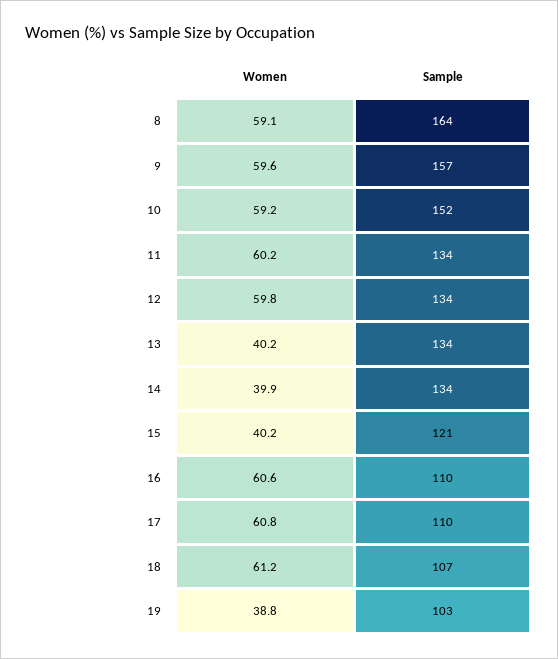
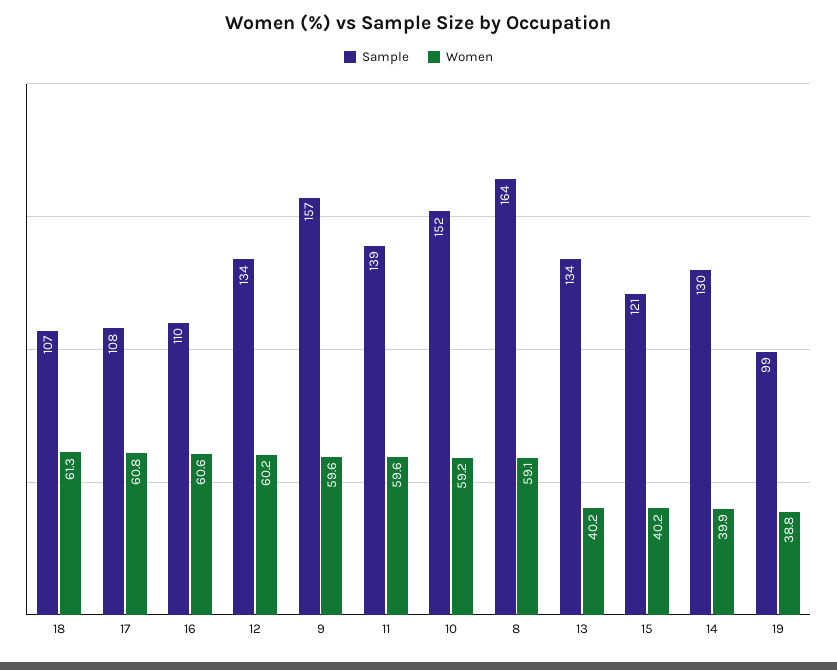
  {
    "Women": {
      "8": 59.1,
      "9": 59.6,
      "10": 59.2,
-     "11": 60.2,
+     "11": 59.6,
-     "12": 59.8,
+     "12": 60.2,
      "13": 40.2,
      "14": 39.9,
      "15": 40.2,
      "16": 60.6,
      "17": 60.8,
-     "18": 61.2,
+     "18": 61.3,
      "19": 38.8
    },
    "Sample": {
      "8": 164,
      "9": 157,
      "10": 152,
-     "11": 134,
+     "11": 139,
      "12": 134,
      "13": 134,
-     "14": 134,
+     "14": 130,
      "15": 121,
      "16": 110,
-     "17": 110,
+     "17": 108,
      "18": 107,
-     "19": 103
+     "19": 99
    }
  }

